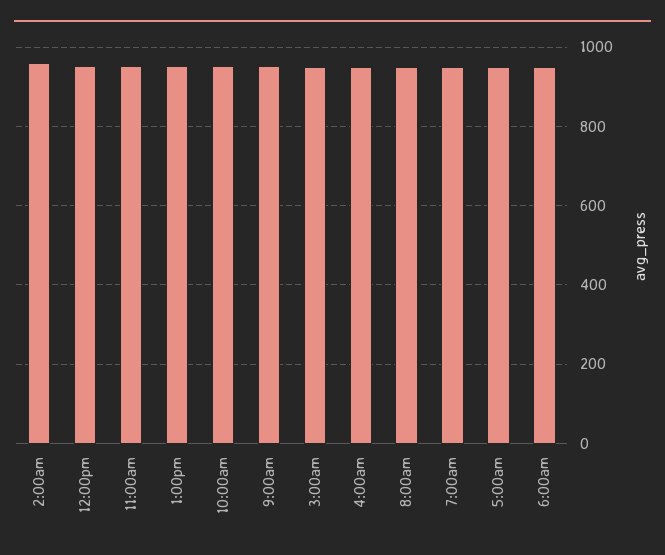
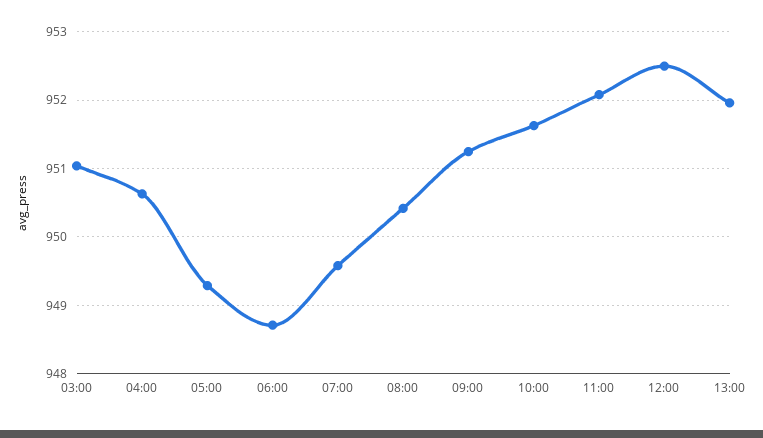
  {
-   "2:00am": 960,
    "12:00pm": 952.5,
    "11:00am": 952.1,
    "1:00pm": 952,
    "10:00am": 951.6,
    "9:00am": 951.3,
    "3:00am": 951,
    "4:00am": 950.6,
    "8:00am": 950.4,
    "7:00am": 949.6,
    "5:00am": 949.3,
    "6:00am": 948.7
  }

